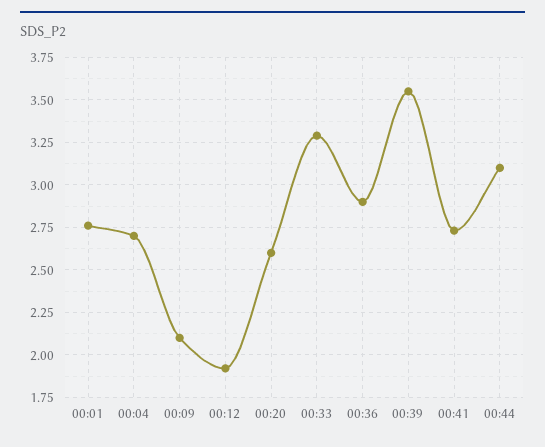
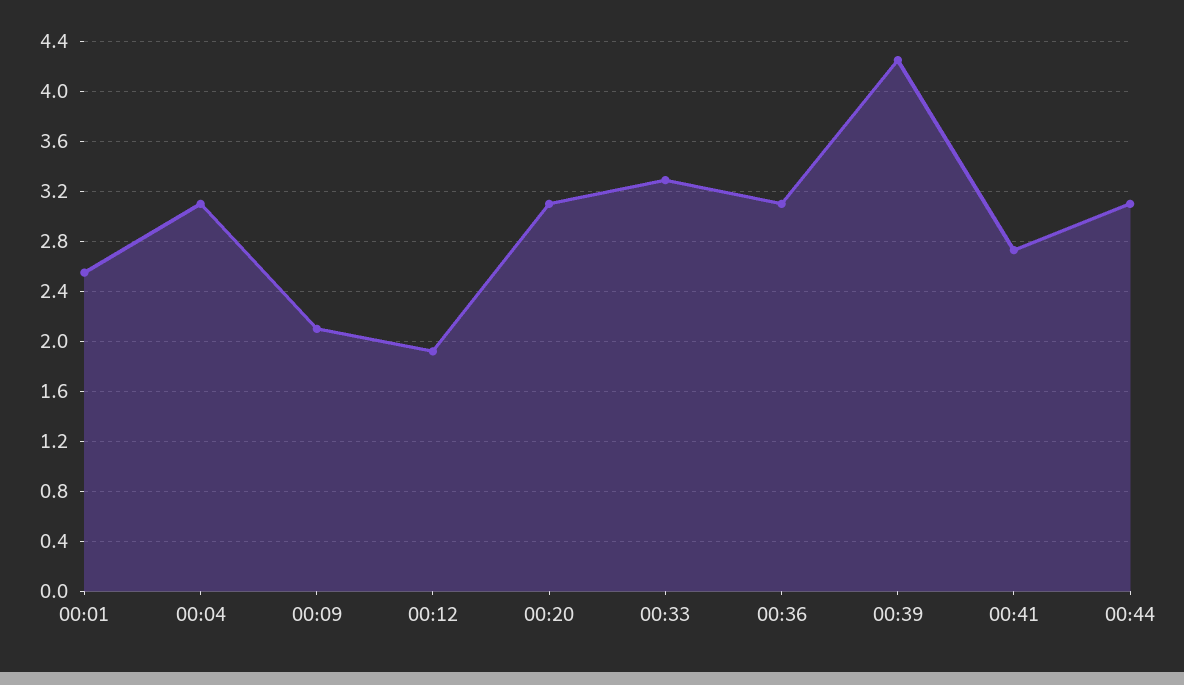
  {
-   "00:01": 2.75,
+   "00:01": 2.55,
-   "00:04": 2.7,
+   "00:04": 3.1,
    "00:09": 2.1,
    "00:12": 1.9,
-   "00:20": 2.6,
+   "00:20": 3.1,
    "00:33": 3.3,
-   "00:36": 2.9,
+   "00:36": 3.1,
-   "00:39": 3.55,
+   "00:39": 4.25,
    "00:41": 2.75,
    "00:44": 3.1
  }

